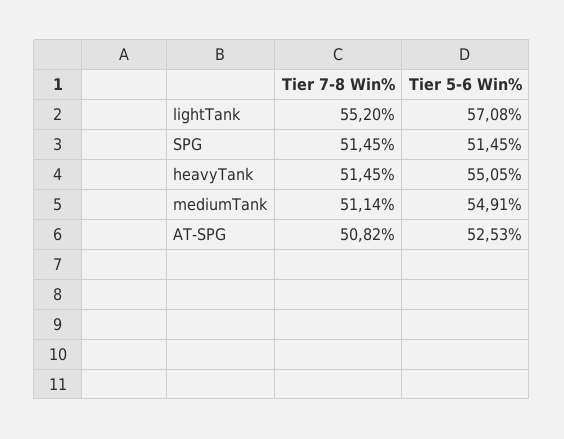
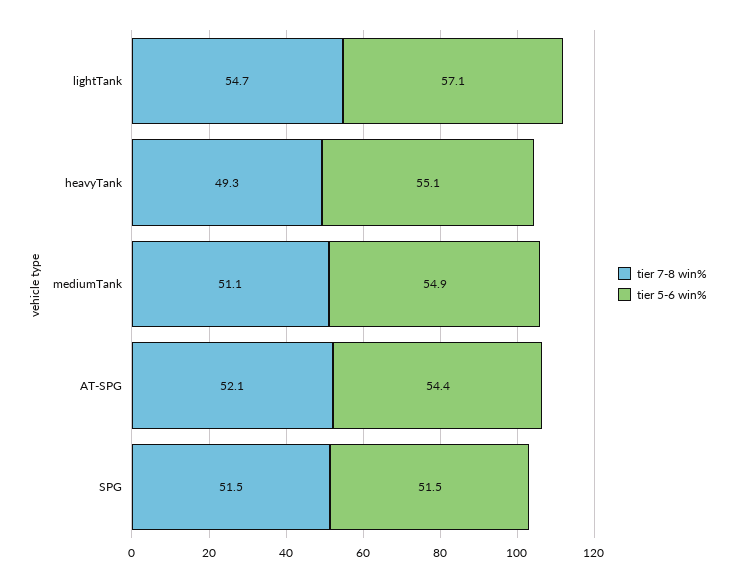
  {
    "Tier 7-8 Win%": {
-     "lightTank": 55.2,
+     "lightTank": 54.7,
      "SPG": 51.45,
-     "heavyTank": 51.45,
+     "heavyTank": 49.3,
      "mediumTank": 51.14,
-     "AT-SPG": 50.82
+     "AT-SPG": 52.1
    },
    "Tier 5-6 Win%": {
      "lightTank": 57.08,
      "SPG": 51.45,
      "heavyTank": 55.05,
      "mediumTank": 54.91,
-     "AT-SPG": 52.53
+     "AT-SPG": 54.4
    }
  }

